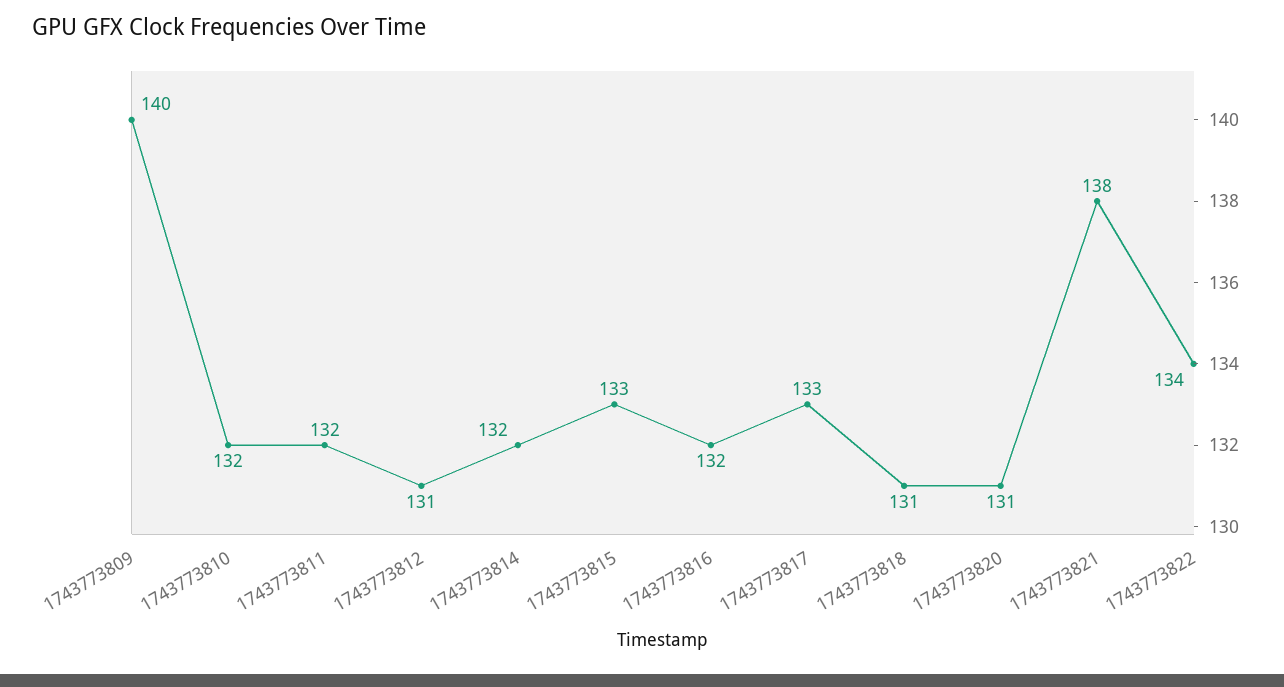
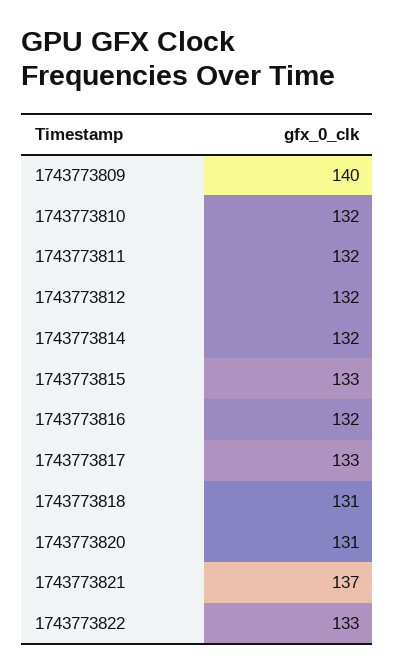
  {
    "1743773809": 140,
    "1743773810": 132,
    "1743773811": 132,
-   "1743773812": 131,
+   "1743773812": 132,
    "1743773814": 132,
    "1743773815": 133,
    "1743773816": 132,
    "1743773817": 133,
    "1743773818": 131,
    "1743773820": 131,
-   "1743773821": 138,
+   "1743773821": 137,
-   "1743773822": 134
+   "1743773822": 133
  }

